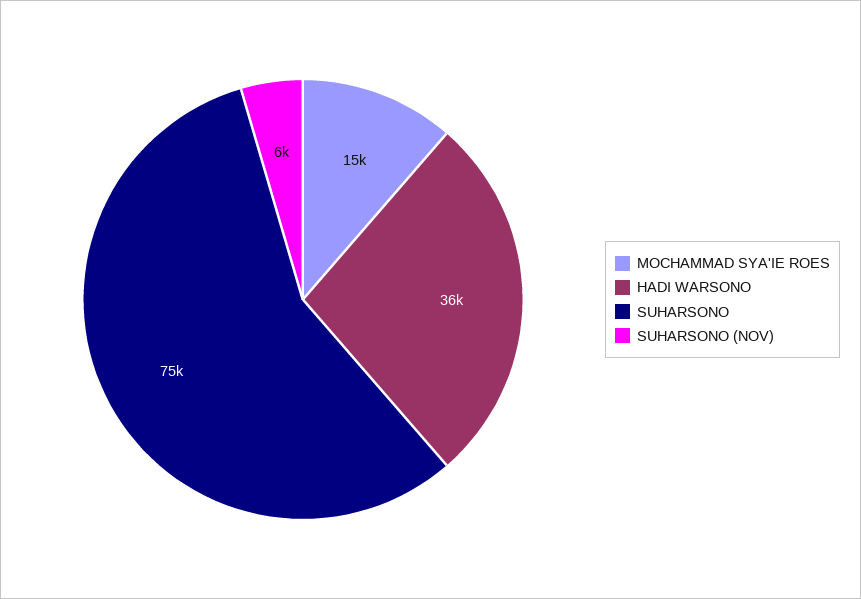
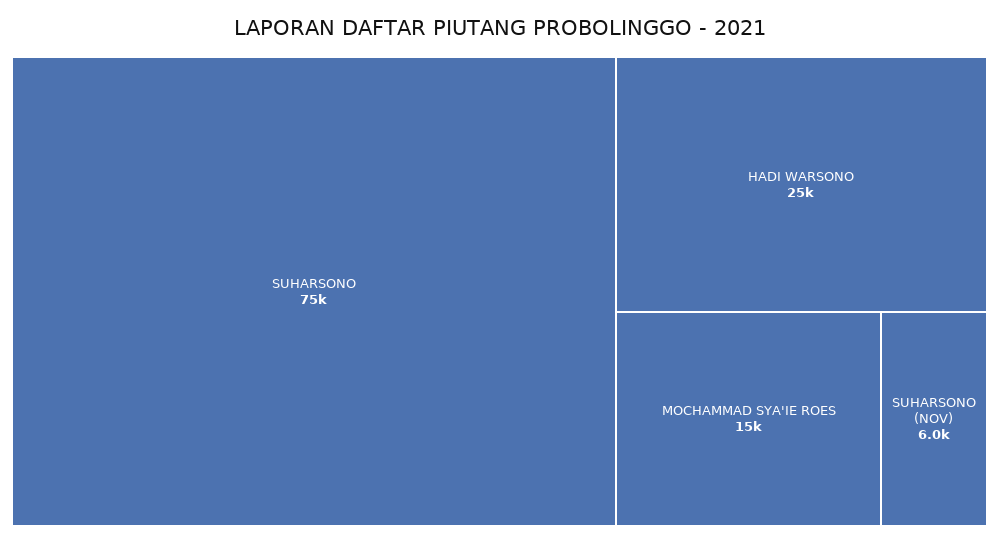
  {
    "MOCHAMMAD SYA'IE ROES": 15000,
-   "HADI WARSONO": 36000,
+   "HADI WARSONO": 25000,
    "SUHARSONO": 75000,
    "SUHARSONO (NOV)": 6000
  }

